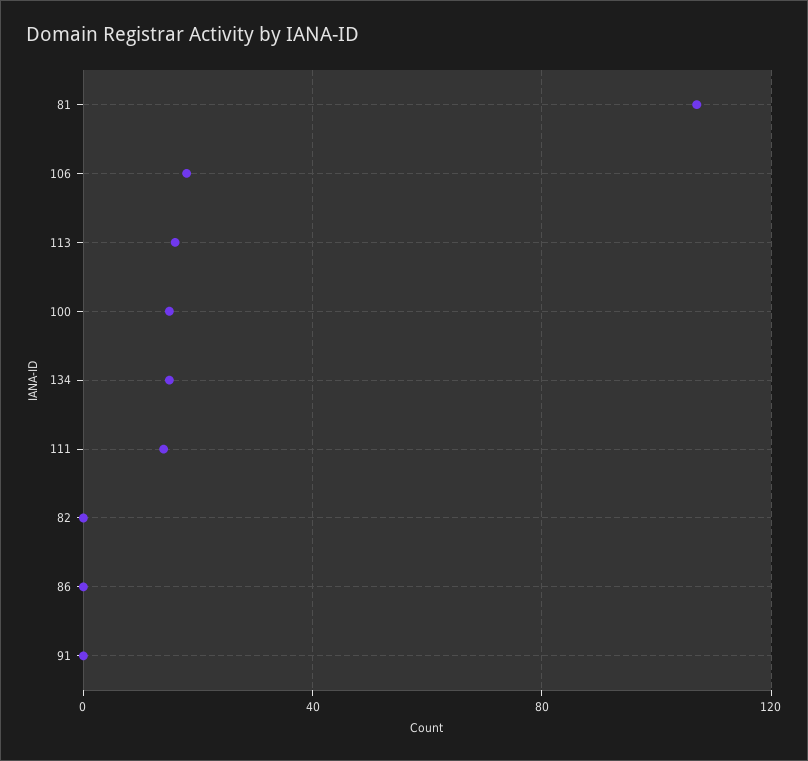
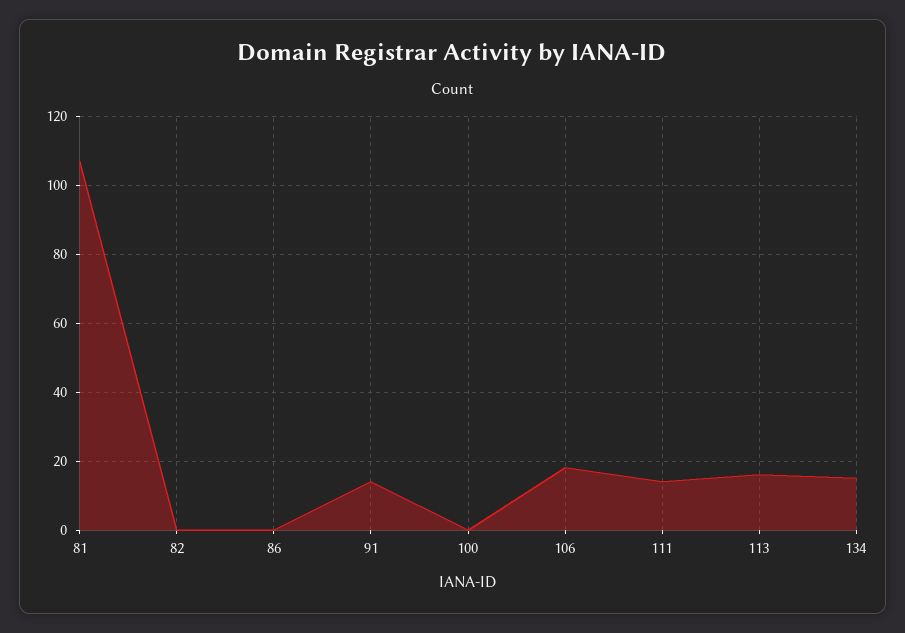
  {
    "81": 105,
    "106": 20,
    "113": 15,
-   "100": 15,
+   "100": 0,
    "134": 15,
    "111": 15,
    "82": 0,
    "86": 0,
-   "91": 0
+   "91": 15
  }

